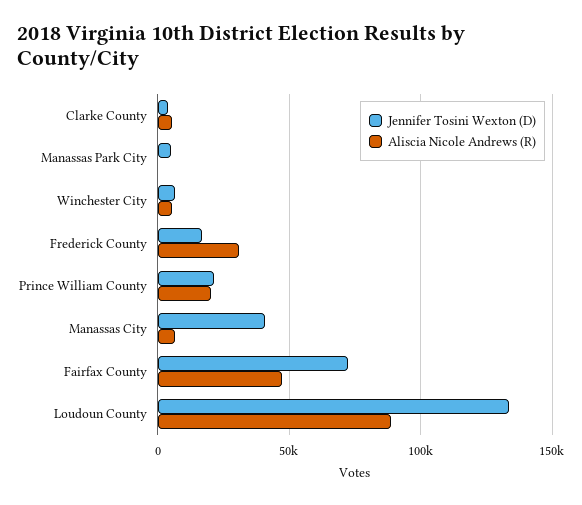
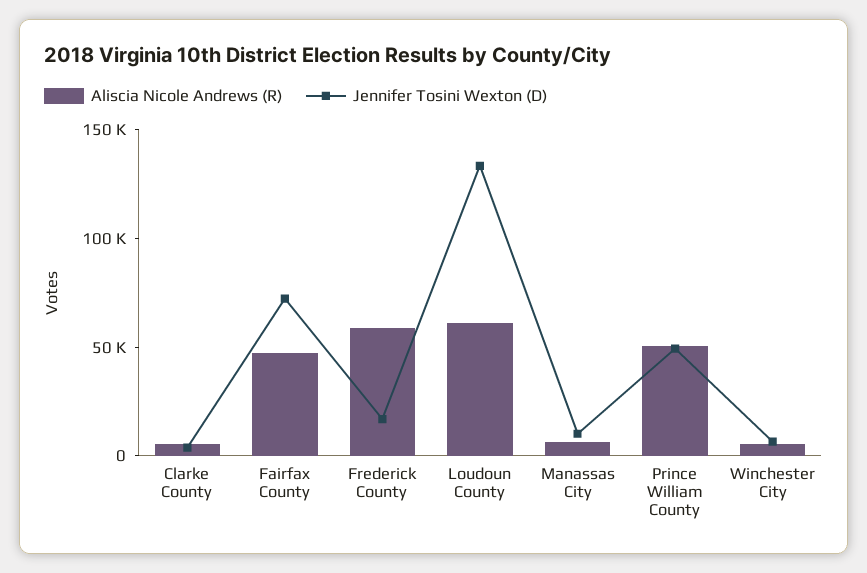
  {
    "Jennifer Tosini Wexton (D)": {
      "Clarke County": 5000,
-     "Manassas Park City": 5000,
      "Winchester City": 5000,
      "Frederick County": 15000,
-     "Prince William County": 20000,
+     "Prince William County": 50000,
-     "Manassas City": 40000,
+     "Manassas City": 10000,
      "Fairfax County": 70000,
      "Loudoun County": 135000
    },
    "Aliscia Nicole Andrews (R)": {
      "Clarke County": 5000,
-     "Manassas Park City": 0,
      "Winchester City": 5000,
-     "Frederick County": 30000,
+     "Frederick County": 60000,
-     "Prince William County": 20000,
+     "Prince William County": 50000,
      "Manassas City": 5000,
      "Fairfax County": 45000,
-     "Loudoun County": 90000
+     "Loudoun County": 60000
    }
  }

